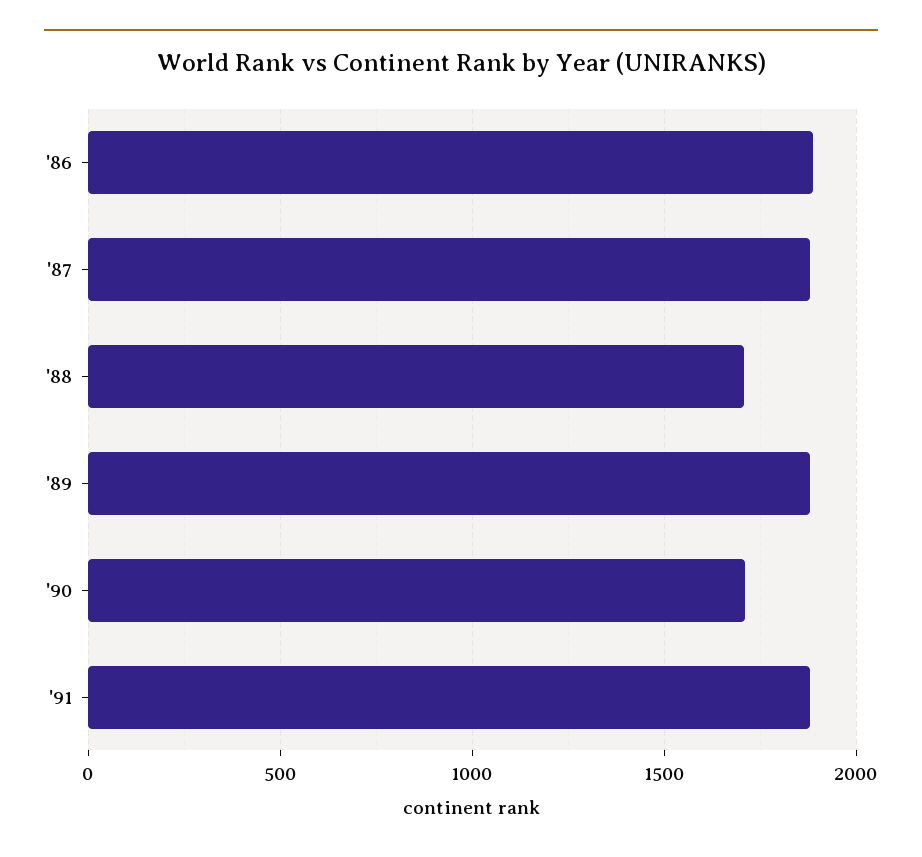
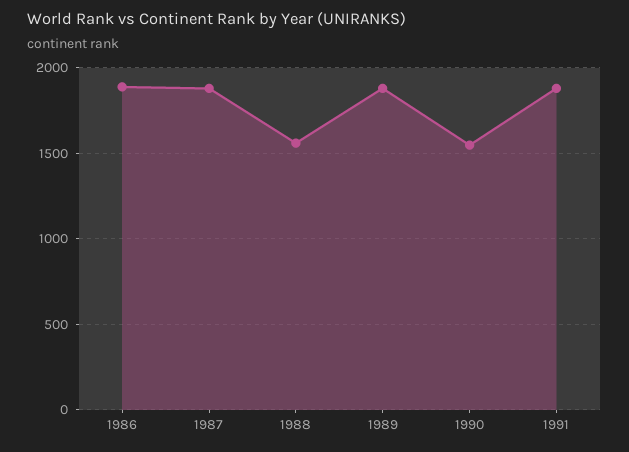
  {
    "'86": 1900,
    "'87": 1900,
-   "'88": 1700,
+   "'88": 1550,
    "'89": 1900,
-   "'90": 1700,
+   "'90": 1550,
    "'91": 1900
  }

